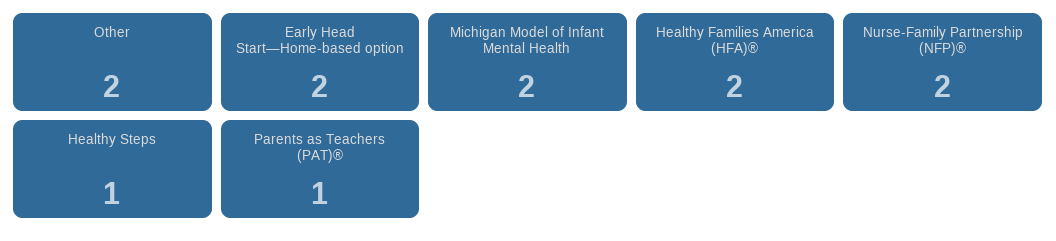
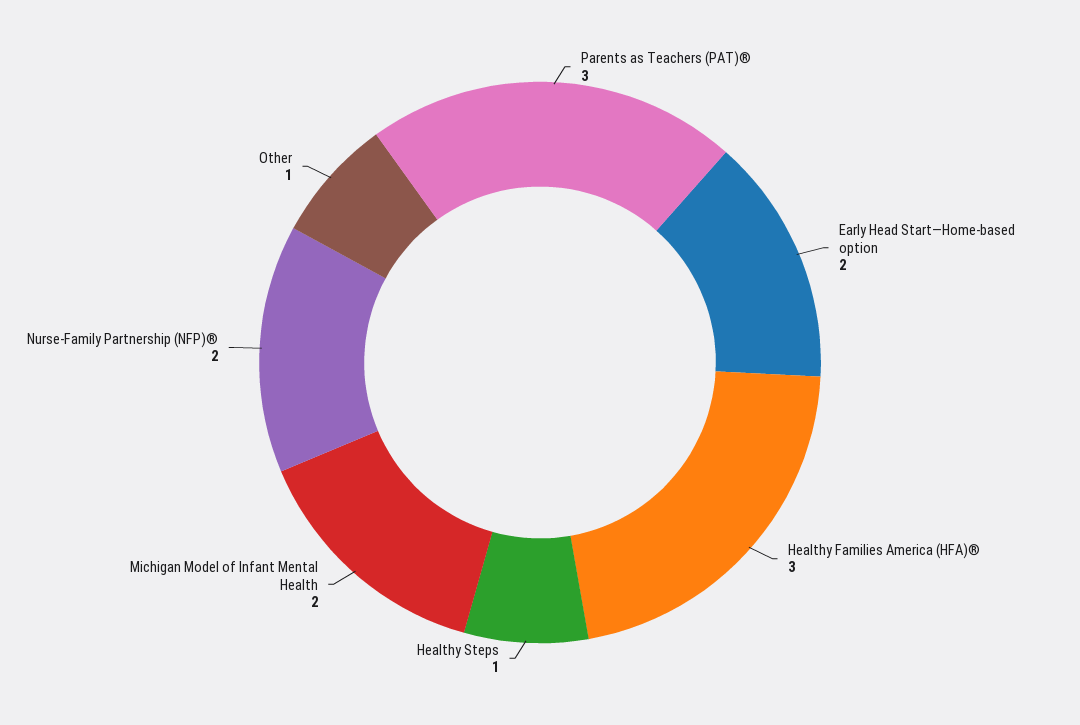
  {
-   "Other": 2,
+   "Other": 1,
    "Early Head Start—Home-based option": 2,
    "Michigan Model of Infant Mental Health": 2,
-   "Healthy Families America (HFA)®": 2,
+   "Healthy Families America (HFA)®": 3,
    "Nurse-Family Partnership (NFP)®": 2,
    "Healthy Steps": 1,
-   "Parents as Teachers (PAT)®": 1
+   "Parents as Teachers (PAT)®": 3
  }

